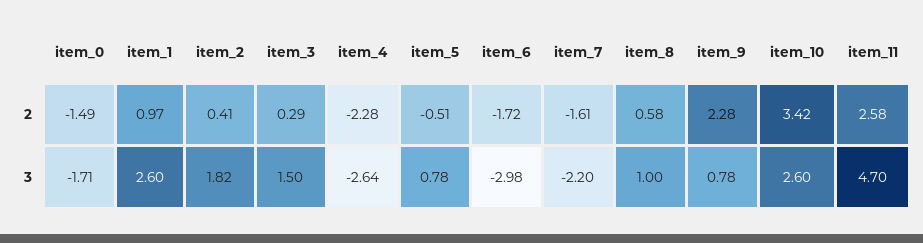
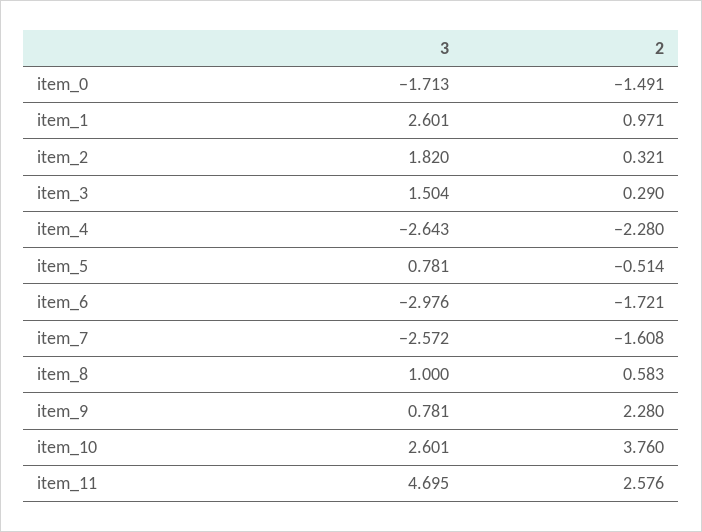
  {
    "item_0": {
      "2": -1.491,
      "3": -1.713
    },
    "item_1": {
      "2": 0.971,
      "3": 2.601
    },
    "item_2": {
-     "2": 0.41,
+     "2": 0.321,
      "3": 1.82
    },
    "item_3": {
      "2": 0.29,
      "3": 1.504
    },
    "item_4": {
      "2": -2.28,
      "3": -2.643
    },
    "item_5": {
      "2": -0.514,
      "3": 0.781
    },
    "item_6": {
      "2": -1.721,
      "3": -2.976
    },
    "item_7": {
      "2": -1.608,
-     "3": -2.2
+     "3": -2.572
    },
    "item_8": {
      "2": 0.583,
      "3": 1
    },
    "item_9": {
      "2": 2.28,
      "3": 0.781
    },
    "item_10": {
-     "2": 3.42,
+     "2": 3.76,
      "3": 2.601
    },
    "item_11": {
      "2": 2.576,
      "3": 4.695
    }
  }

